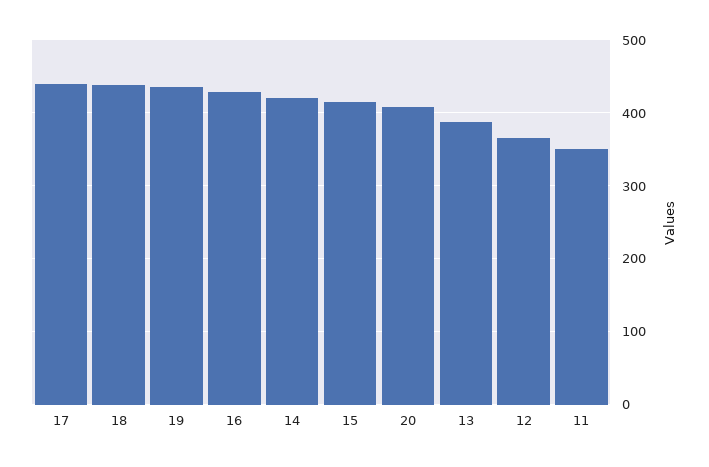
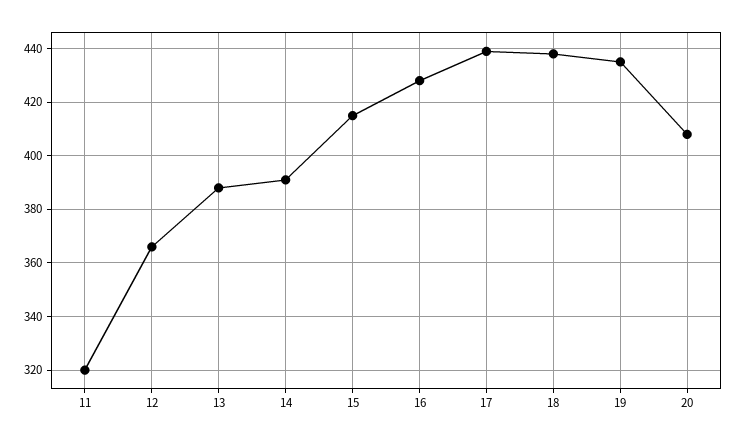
  {
    "17": 440,
    "18": 440,
    "19": 435,
    "16": 430,
-   "14": 420,
+   "14": 390,
    "15": 415,
    "20": 410,
    "13": 390,
    "12": 365,
-   "11": 350
+   "11": 320
  }

